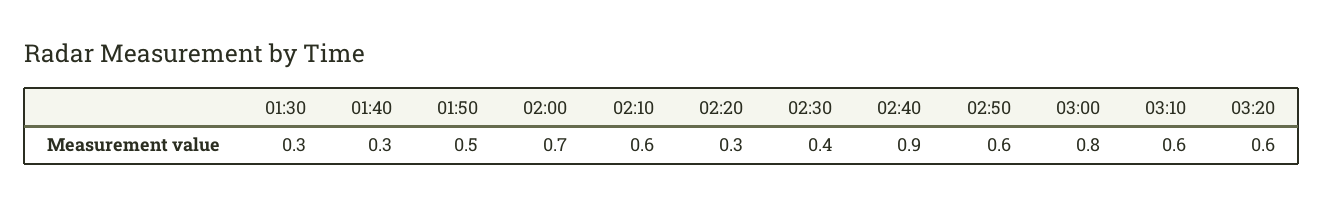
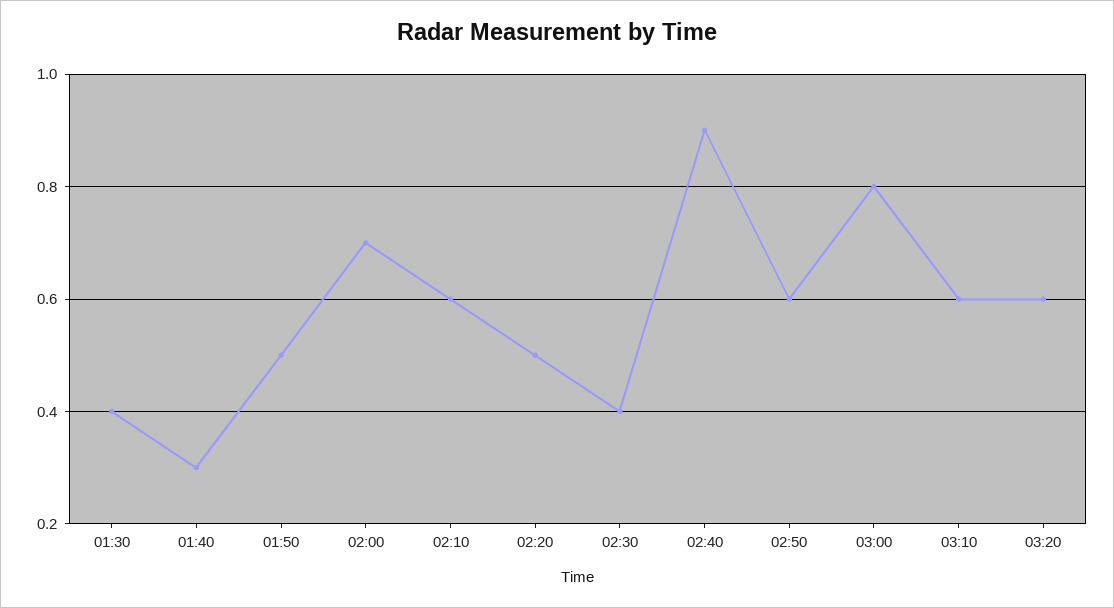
  {
-   "01:30": 0.3,
+   "01:30": 0.4,
    "01:40": 0.3,
    "01:50": 0.5,
    "02:00": 0.7,
    "02:10": 0.6,
-   "02:20": 0.3,
+   "02:20": 0.5,
    "02:30": 0.4,
    "02:40": 0.9,
    "02:50": 0.6,
    "03:00": 0.8,
    "03:10": 0.6,
    "03:20": 0.6
  }

